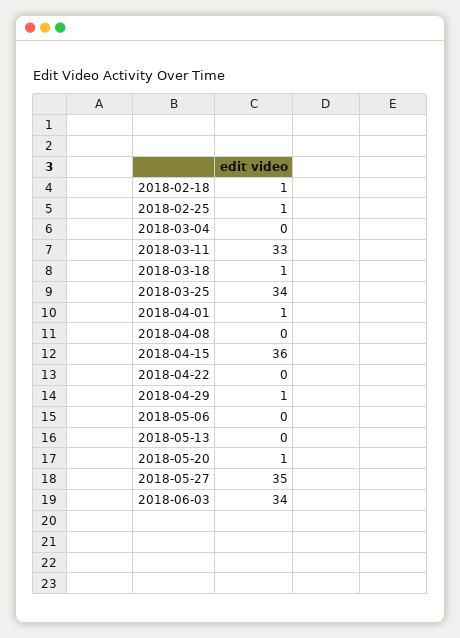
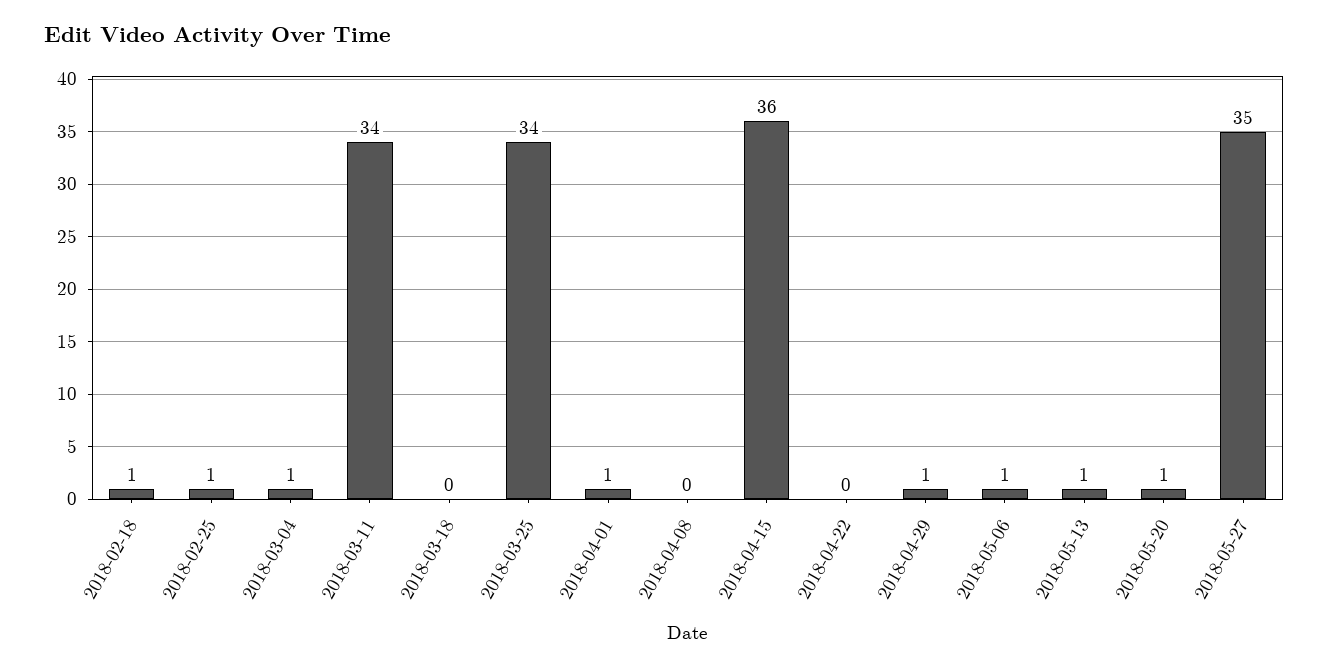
  {
    "2018-02-18": 1,
    "2018-02-25": 1,
-   "2018-03-04": 0,
+   "2018-03-04": 1,
-   "2018-03-11": 33,
+   "2018-03-11": 34,
-   "2018-03-18": 1,
+   "2018-03-18": 0,
    "2018-03-25": 34,
    "2018-04-01": 1,
    "2018-04-08": 0,
    "2018-04-15": 36,
    "2018-04-22": 0,
    "2018-04-29": 1,
-   "2018-05-06": 0,
+   "2018-05-06": 1,
-   "2018-05-13": 0,
+   "2018-05-13": 1,
    "2018-05-20": 1,
-   "2018-05-27": 35,
+   "2018-05-27": 35
-   "2018-06-03": 34
  }

